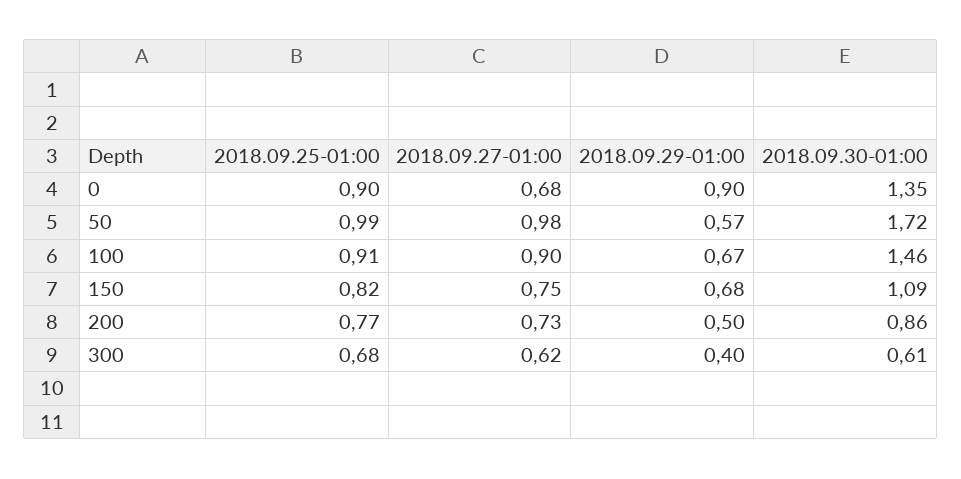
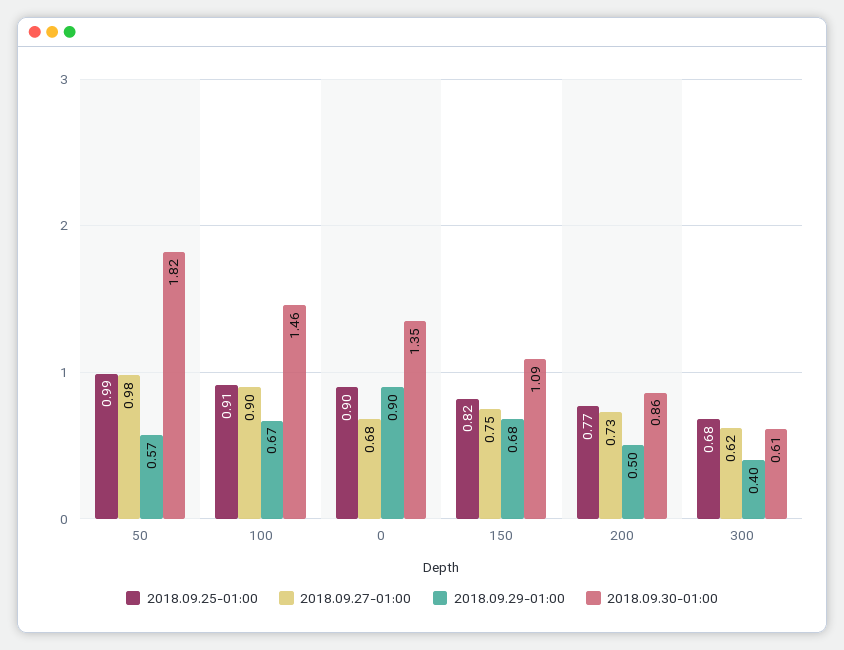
  {
    "2018.09.25-01:00": {
      "0": 0.9,
      "50": 0.99,
      "100": 0.91,
      "150": 0.82,
      "200": 0.77,
      "300": 0.68
    },
    "2018.09.27-01:00": {
      "0": 0.68,
      "50": 0.98,
      "100": 0.9,
      "150": 0.75,
      "200": 0.73,
      "300": 0.62
    },
    "2018.09.29-01:00": {
      "0": 0.9,
      "50": 0.57,
      "100": 0.67,
      "150": 0.68,
      "200": 0.5,
      "300": 0.4
    },
    "2018.09.30-01:00": {
      "0": 1.35,
-     "50": 1.72,
+     "50": 1.82,
      "100": 1.46,
      "150": 1.09,
      "200": 0.86,
      "300": 0.61
    }
  }

